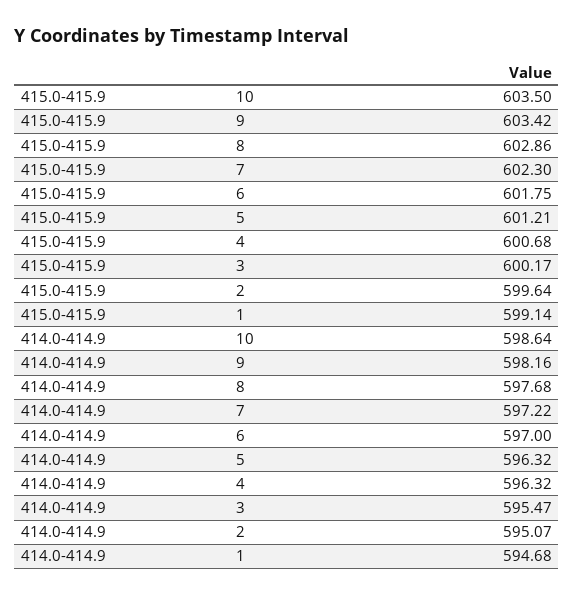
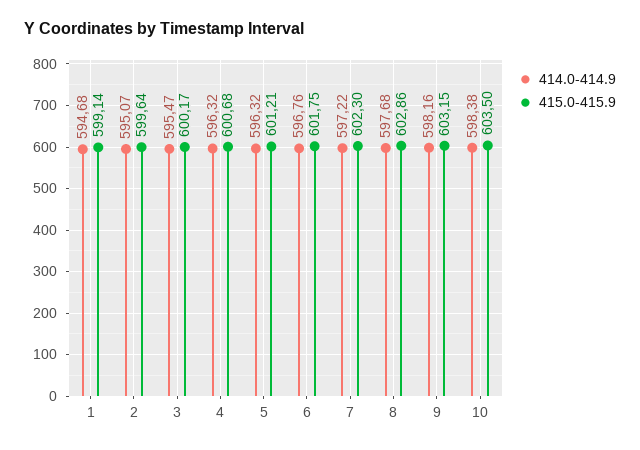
  {
    "415.0-415.9": {
      "10": 603.5,
-     "9": 603.42,
+     "9": 603.15,
      "8": 602.86,
      "7": 602.3,
      "6": 601.75,
      "5": 601.21,
      "4": 600.68,
      "3": 600.17,
      "2": 599.64,
      "1": 599.14
    },
    "414.0-414.9": {
-     "10": 598.64,
+     "10": 598.38,
      "9": 598.16,
      "8": 597.68,
      "7": 597.22,
-     "6": 597,
+     "6": 596.76,
      "5": 596.32,
      "4": 596.32,
      "3": 595.47,
      "2": 595.07,
      "1": 594.68
    }
  }

